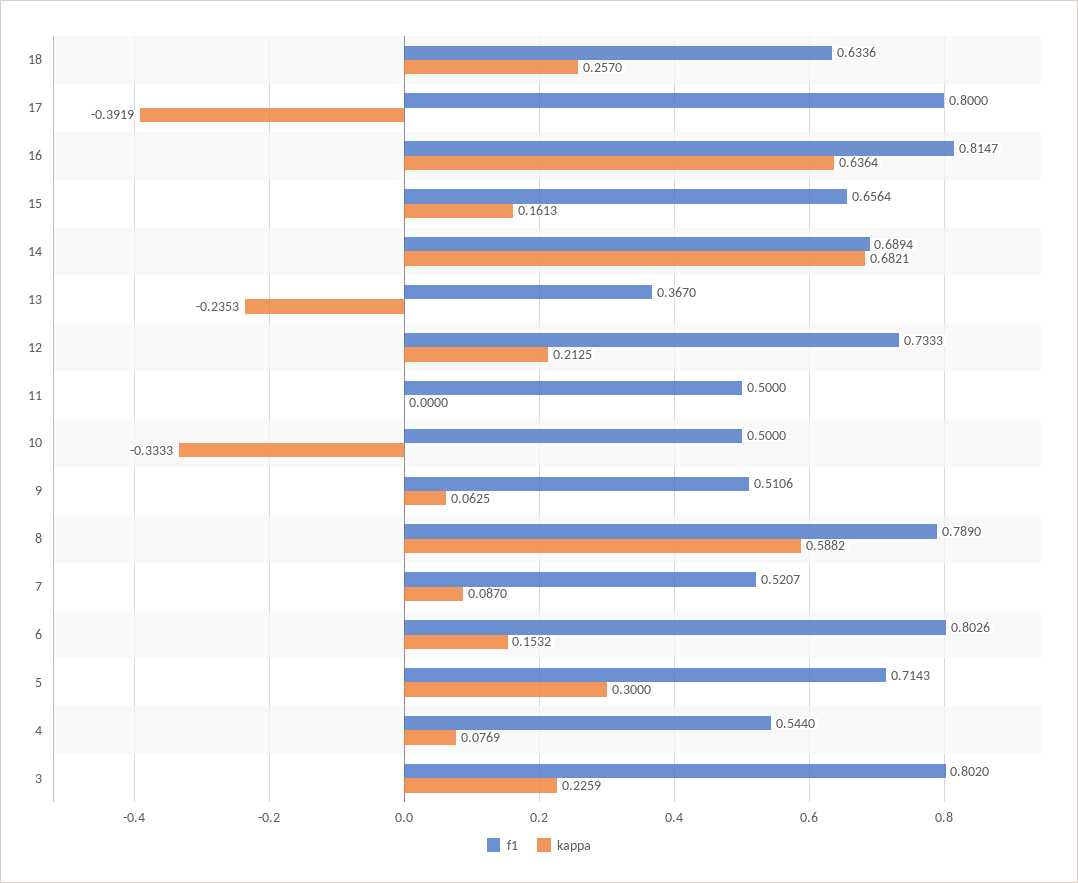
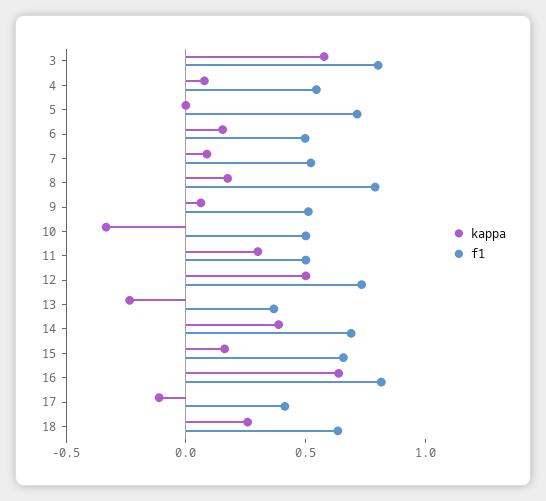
  {
    "f1": {
      "18": 0.6336,
-     "17": 0.8,
+     "17": 0.4,
      "16": 0.8147,
      "15": 0.6564,
      "14": 0.6894,
      "13": 0.367,
      "12": 0.7333,
      "11": 0.5,
      "10": 0.5,
      "9": 0.5106,
      "8": 0.789,
      "7": 0.5207,
-     "6": 0.8026,
+     "6": 0.5,
      "5": 0.7143,
      "4": 0.544,
      "3": 0.802
    },
    "kappa": {
      "18": 0.257,
-     "17": -0.3919,
+     "17": -0.1,
      "16": 0.6364,
      "15": 0.1613,
-     "14": 0.6821,
+     "14": 0.4,
      "13": -0.2353,
-     "12": 0.2125,
+     "12": 0.5,
-     "11": 0,
+     "11": 0.3,
      "10": -0.3333,
      "9": 0.0625,
-     "8": 0.5882,
+     "8": 0.2,
      "7": 0.087,
      "6": 0.1532,
-     "5": 0.3,
+     "5": 0,
      "4": 0.0769,
-     "3": 0.2259
+     "3": 0.6
    }
  }

